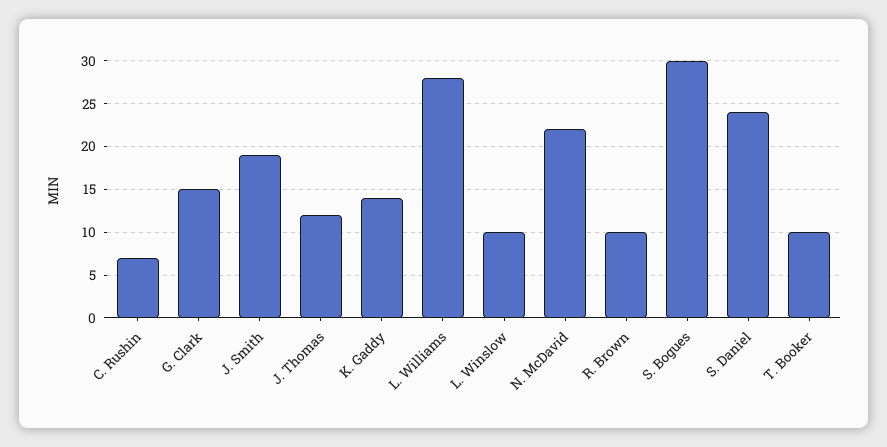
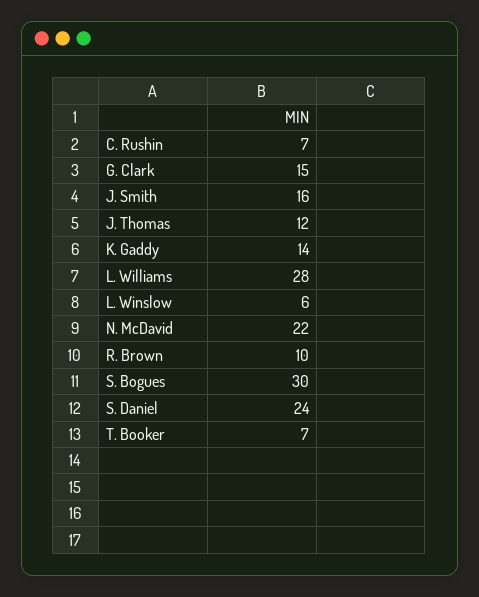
  {
    "C. Rushin": 7,
    "G. Clark": 15,
-   "J. Smith": 19,
+   "J. Smith": 16,
    "J. Thomas": 12,
    "K. Gaddy": 14,
    "L. Williams": 28,
-   "L. Winslow": 10,
+   "L. Winslow": 6,
    "N. McDavid": 22,
    "R. Brown": 10,
    "S. Bogues": 30,
    "S. Daniel": 24,
-   "T. Booker": 10
+   "T. Booker": 7
  }

